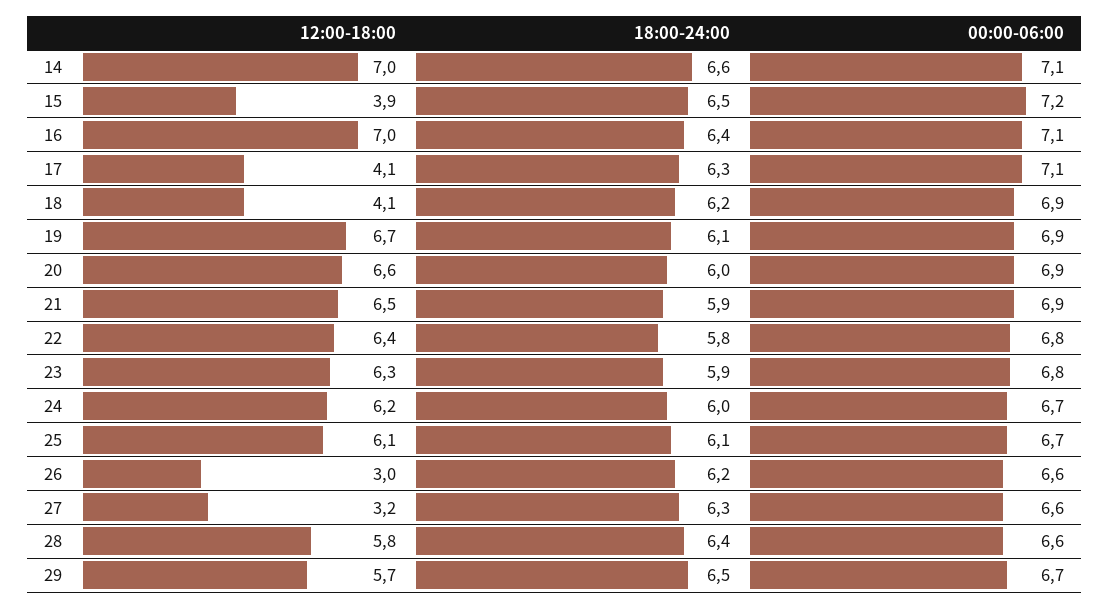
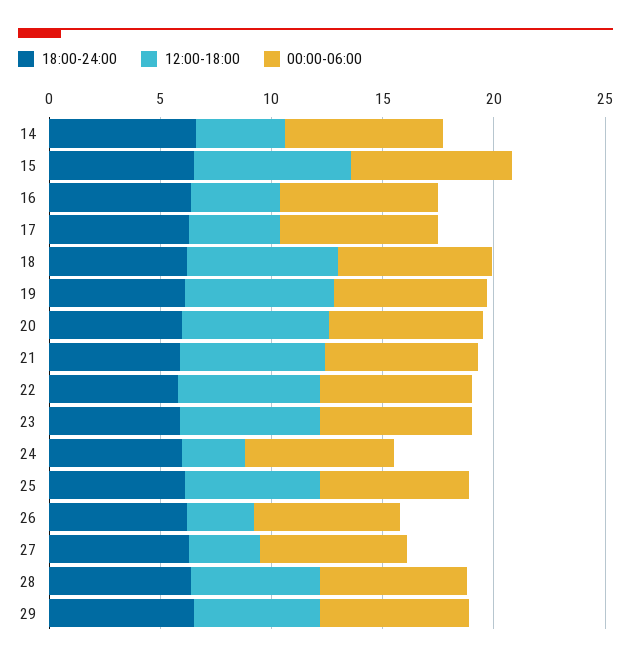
  {
    "12:00-18:00": {
-     "14": 7,
+     "14": 4,
-     "15": 3.9,
+     "15": 7,
-     "16": 7,
+     "16": 4,
      "17": 4.1,
-     "18": 4.1,
+     "18": 7,
      "19": 6.7,
      "20": 6.6,
      "21": 6.5,
      "22": 6.4,
      "23": 6.3,
-     "24": 6.2,
+     "24": 3,
      "25": 6.1,
      "26": 3,
      "27": 3.2,
      "28": 5.8,
      "29": 5.7
    },
    "18:00-24:00": {
      "14": 6.6,
      "15": 6.5,
      "16": 6.4,
      "17": 6.3,
      "18": 6.2,
      "19": 6.1,
      "20": 6,
      "21": 5.9,
      "22": 5.8,
      "23": 5.9,
      "24": 6,
      "25": 6.1,
      "26": 6.2,
      "27": 6.3,
      "28": 6.4,
      "29": 6.5
    },
    "00:00-06:00": {
      "14": 7.1,
      "15": 7.2,
      "16": 7.1,
      "17": 7.1,
      "18": 6.9,
      "19": 6.9,
      "20": 6.9,
      "21": 6.9,
      "22": 6.8,
      "23": 6.8,
      "24": 6.7,
      "25": 6.7,
      "26": 6.6,
      "27": 6.6,
      "28": 6.6,
      "29": 6.7
    }
  }

